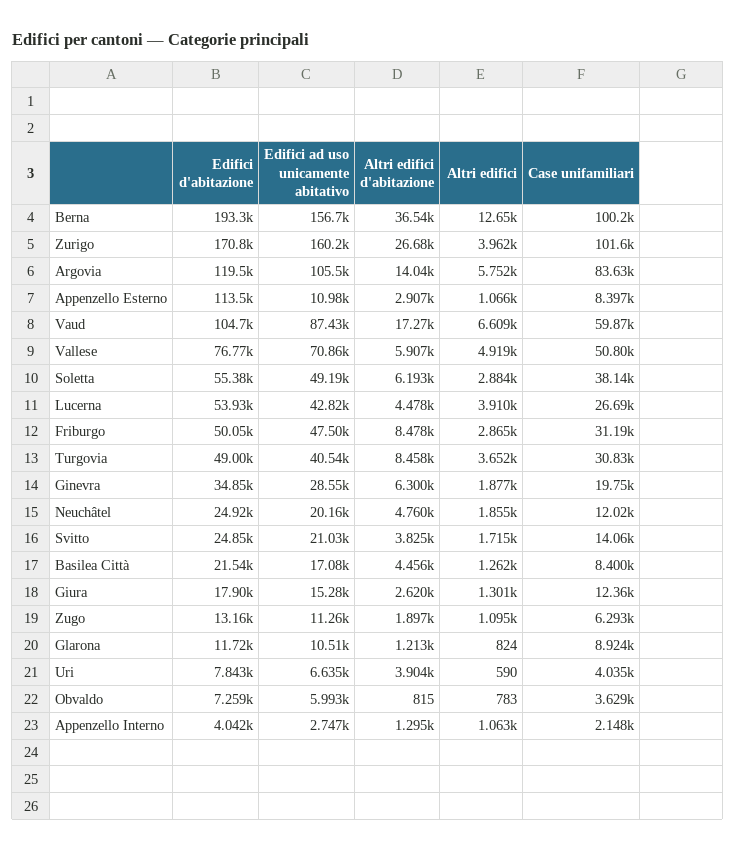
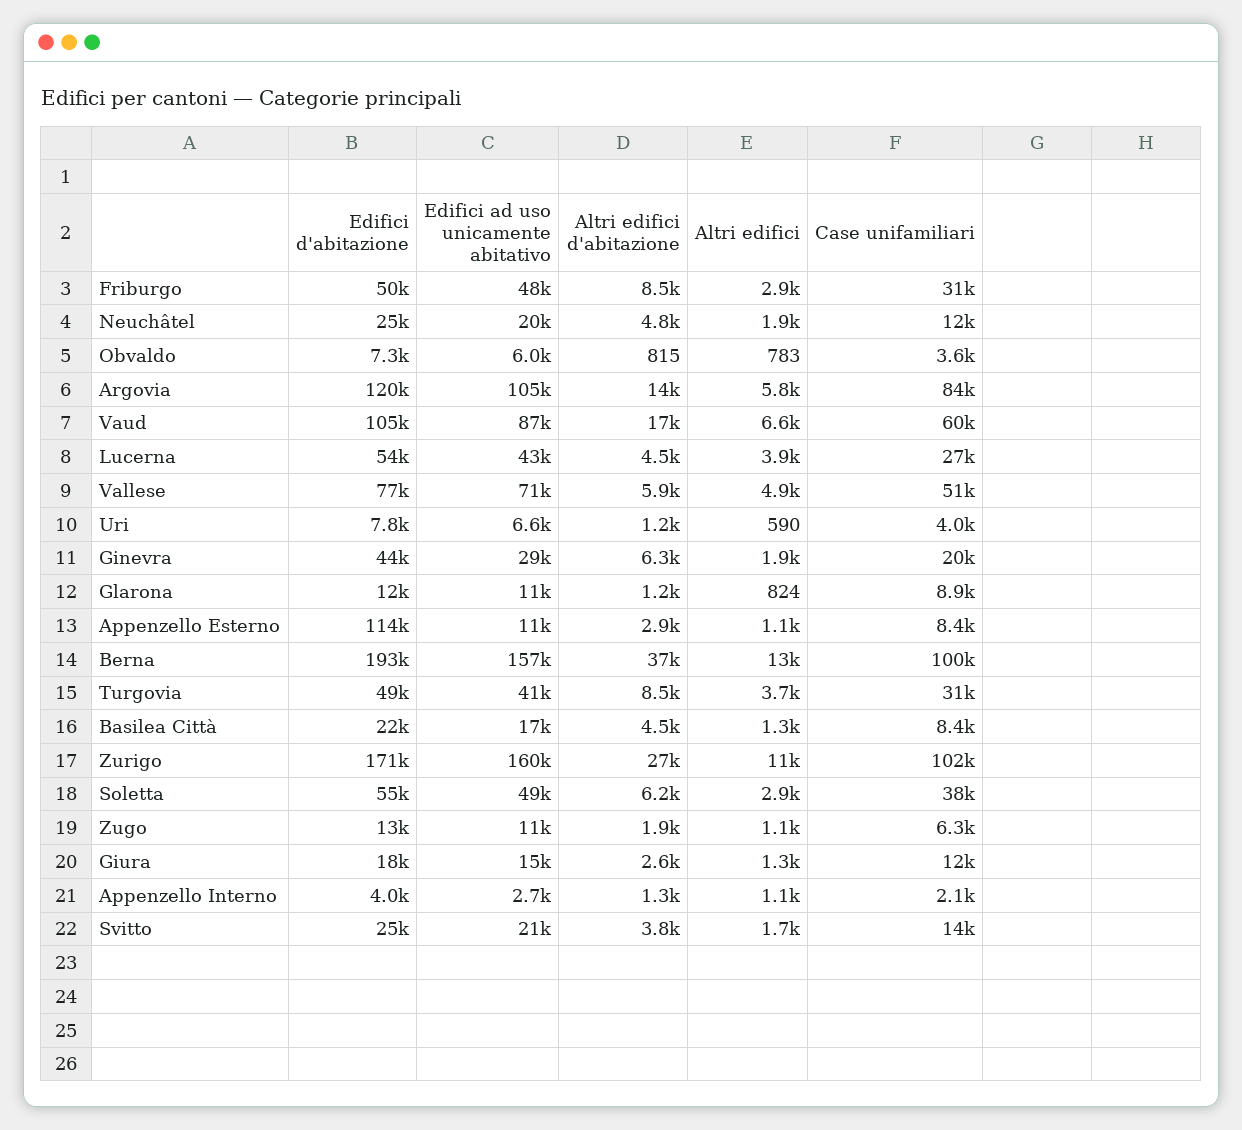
  {
    "Edifici d'abitazione": {
      "Berna": 193300,
      "Zurigo": 170800,
      "Argovia": 119500,
      "Appenzello Esterno": 113500,
      "Vaud": 104700,
      "Vallese": 76770,
      "Soletta": 55380,
      "Lucerna": 53930,
      "Friburgo": 50050,
      "Turgovia": 49000,
-     "Ginevra": 34850,
+     "Ginevra": 44000,
      "Neuchâtel": 24920,
      "Svitto": 24850,
      "Basilea Città": 21540,
      "Giura": 17900,
      "Zugo": 13160,
      "Glarona": 11720,
      "Uri": 7843,
      "Obvaldo": 7259,
      "Appenzello Interno": 4042
    },
    "Edifici ad uso unicamente abitativo": {
      "Berna": 156700,
      "Zurigo": 160200,
      "Argovia": 105500,
      "Appenzello Esterno": 10980,
      "Vaud": 87430,
      "Vallese": 70860,
      "Soletta": 49190,
      "Lucerna": 42820,
      "Friburgo": 47500,
      "Turgovia": 40540,
      "Ginevra": 28550,
      "Neuchâtel": 20160,
      "Svitto": 21030,
      "Basilea Città": 17080,
      "Giura": 15280,
      "Zugo": 11260,
      "Glarona": 10510,
      "Uri": 6635,
      "Obvaldo": 5993,
      "Appenzello Interno": 2747
    },
    "Altri edifici d'abitazione": {
      "Berna": 36540,
      "Zurigo": 26680,
      "Argovia": 14040,
      "Appenzello Esterno": 2907,
      "Vaud": 17270,
      "Vallese": 5907,
      "Soletta": 6193,
      "Lucerna": 4478,
      "Friburgo": 8478,
      "Turgovia": 8458,
      "Ginevra": 6300,
      "Neuchâtel": 4760,
      "Svitto": 3825,
      "Basilea Città": 4456,
      "Giura": 2620,
      "Zugo": 1897,
      "Glarona": 1213,
-     "Uri": 3904,
+     "Uri": 1200,
      "Obvaldo": 815,
      "Appenzello Interno": 1295
    },
    "Altri edifici": {
      "Berna": 12650,
-     "Zurigo": 3962,
+     "Zurigo": 11000,
      "Argovia": 5752,
      "Appenzello Esterno": 1066,
      "Vaud": 6609,
      "Vallese": 4919,
      "Soletta": 2884,
      "Lucerna": 3910,
      "Friburgo": 2865,
      "Turgovia": 3652,
      "Ginevra": 1877,
      "Neuchâtel": 1855,
      "Svitto": 1715,
      "Basilea Città": 1262,
      "Giura": 1301,
      "Zugo": 1095,
      "Glarona": 824,
      "Uri": 590,
      "Obvaldo": 783,
      "Appenzello Interno": 1063
    },
    "Case unifamiliari": {
      "Berna": 100200,
      "Zurigo": 101600,
      "Argovia": 83630,
      "Appenzello Esterno": 8397,
      "Vaud": 59870,
      "Vallese": 50800,
      "Soletta": 38140,
      "Lucerna": 26690,
      "Friburgo": 31190,
      "Turgovia": 30830,
      "Ginevra": 19750,
      "Neuchâtel": 12020,
      "Svitto": 14060,
      "Basilea Città": 8400,
      "Giura": 12360,
      "Zugo": 6293,
      "Glarona": 8924,
      "Uri": 4035,
      "Obvaldo": 3629,
      "Appenzello Interno": 2148
    }
  }

